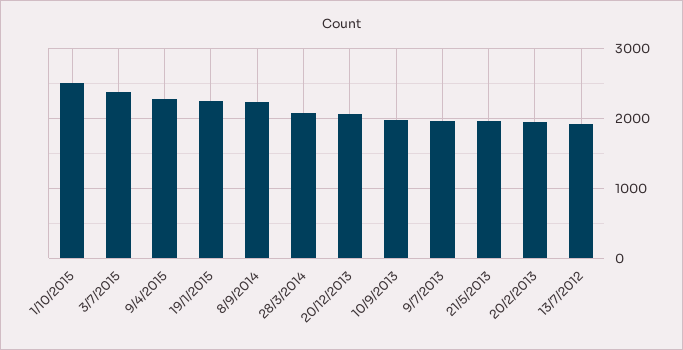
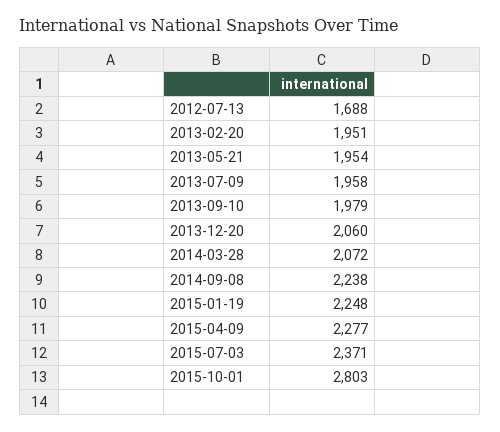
  {
-   "1/10/2015": 2500,
+   "1/10/2015": 2803,
    "3/7/2015": 2371,
    "9/4/2015": 2277,
    "19/1/2015": 2248,
    "8/9/2014": 2238,
    "28/3/2014": 2072,
    "20/12/2013": 2060,
    "10/9/2013": 1979,
    "9/7/2013": 1958,
    "21/5/2013": 1954,
    "20/2/2013": 1951,
-   "13/7/2012": 1900
+   "13/7/2012": 1688
  }

